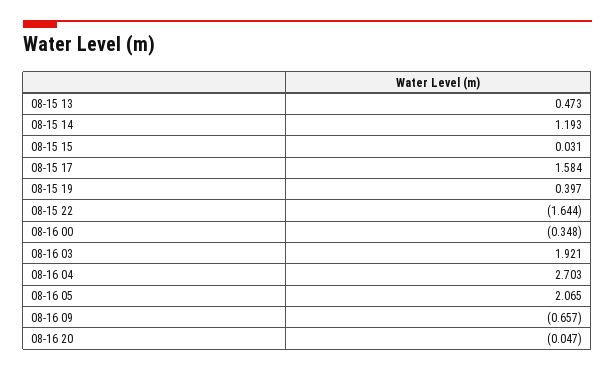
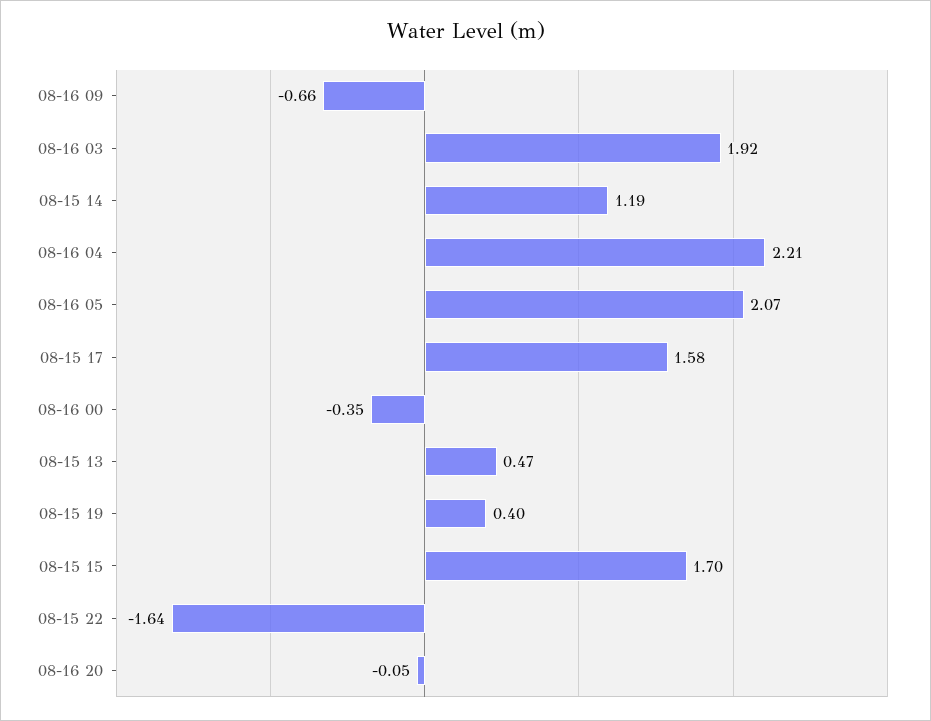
  {
    "08-15 13": 0.473,
    "08-15 14": 1.193,
-   "08-15 15": 0.031,
+   "08-15 15": 1.7,
    "08-15 17": 1.584,
    "08-15 19": 0.397,
    "08-15 22": -1.644,
    "08-16 00": -0.348,
    "08-16 03": 1.921,
-   "08-16 04": 2.703,
+   "08-16 04": 2.21,
    "08-16 05": 2.065,
    "08-16 09": -0.657,
    "08-16 20": -0.047
  }

